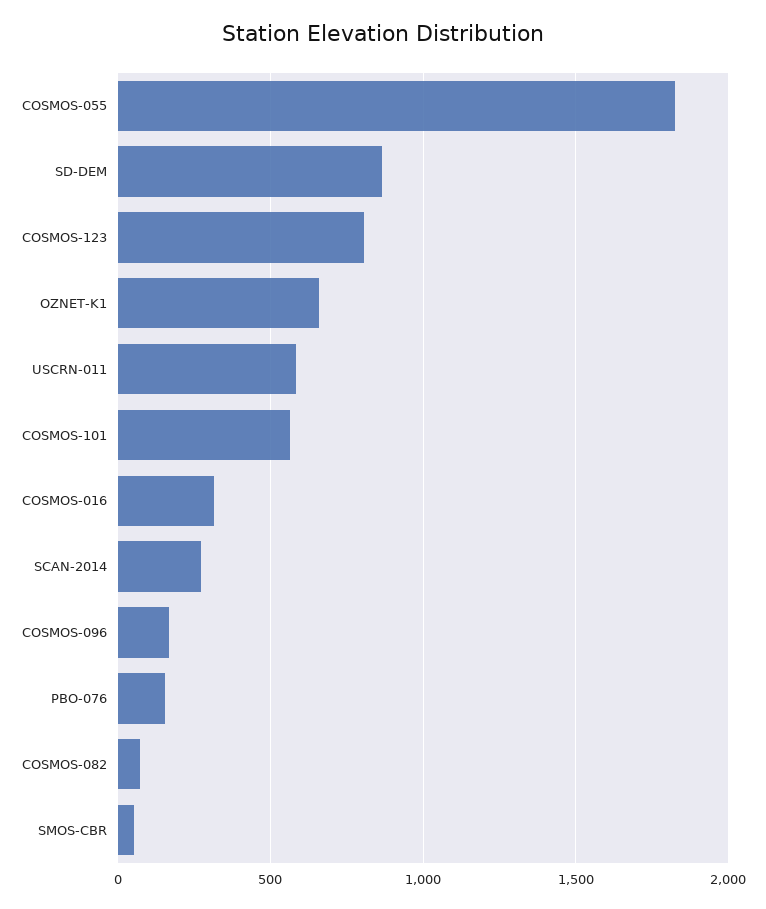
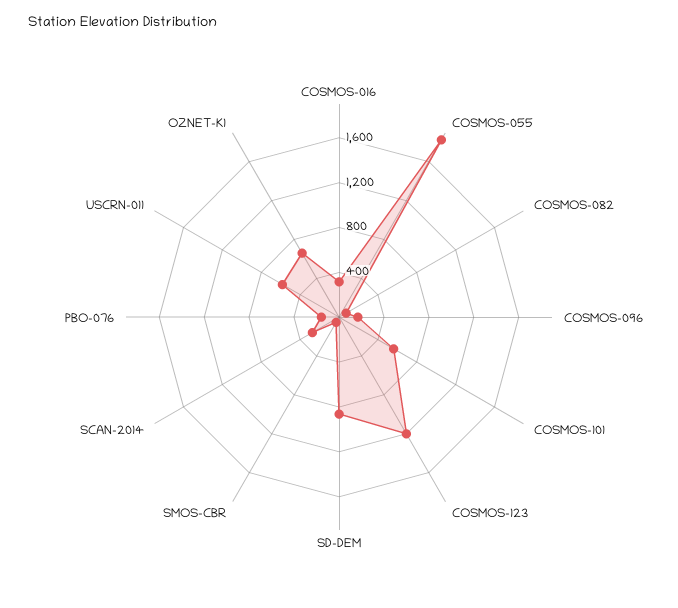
  {
    "COSMOS-055": 1800,
    "SD-DEM": 850,
-   "COSMOS-123": 800,
+   "COSMOS-123": 1200,
    "OZNET-K1": 650,
    "USCRN-011": 600,
    "COSMOS-101": 550,
    "COSMOS-016": 300,
    "SCAN-2014": 250,
    "COSMOS-096": 150,
    "PBO-076": 150,
    "COSMOS-082": 50,
    "SMOS-CBR": 50
  }

